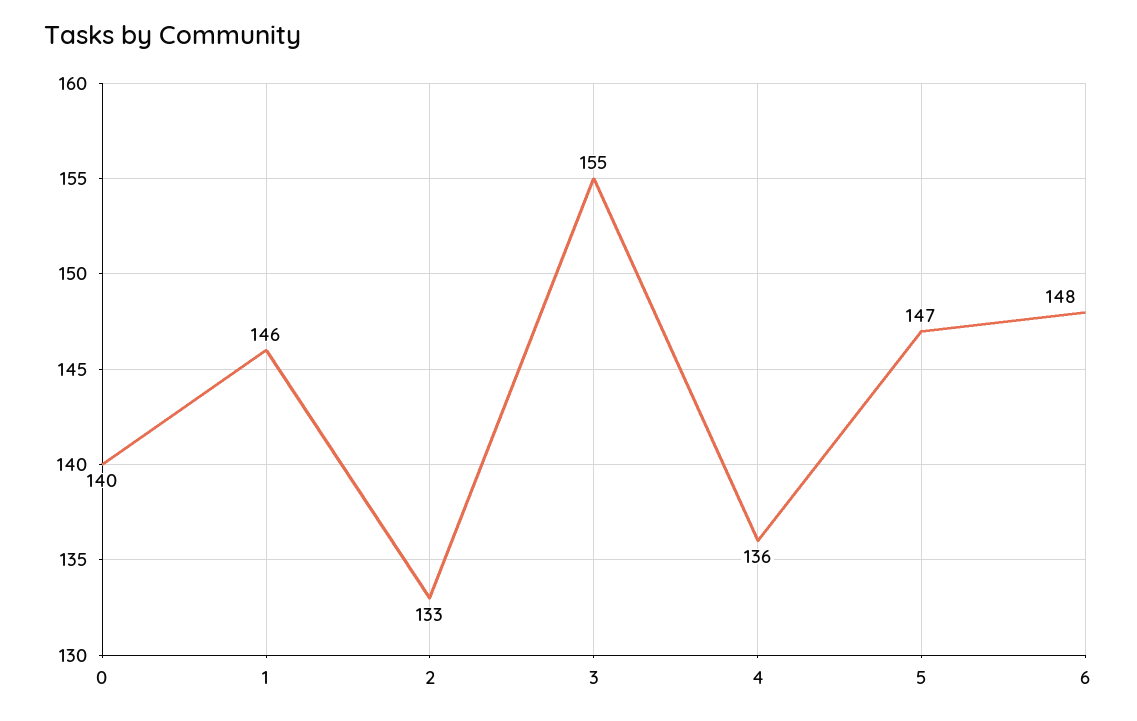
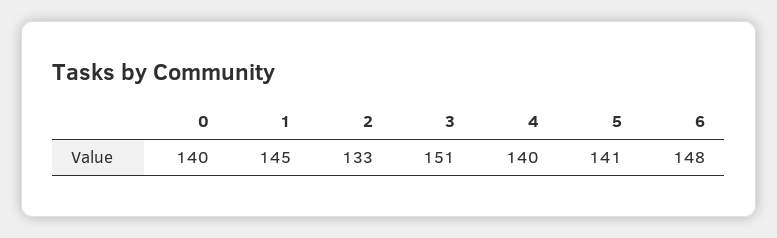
  {
    "0": 140,
-   "1": 146,
+   "1": 145,
    "2": 133,
-   "3": 155,
+   "3": 151,
-   "4": 136,
+   "4": 140,
-   "5": 147,
+   "5": 141,
    "6": 148
  }

